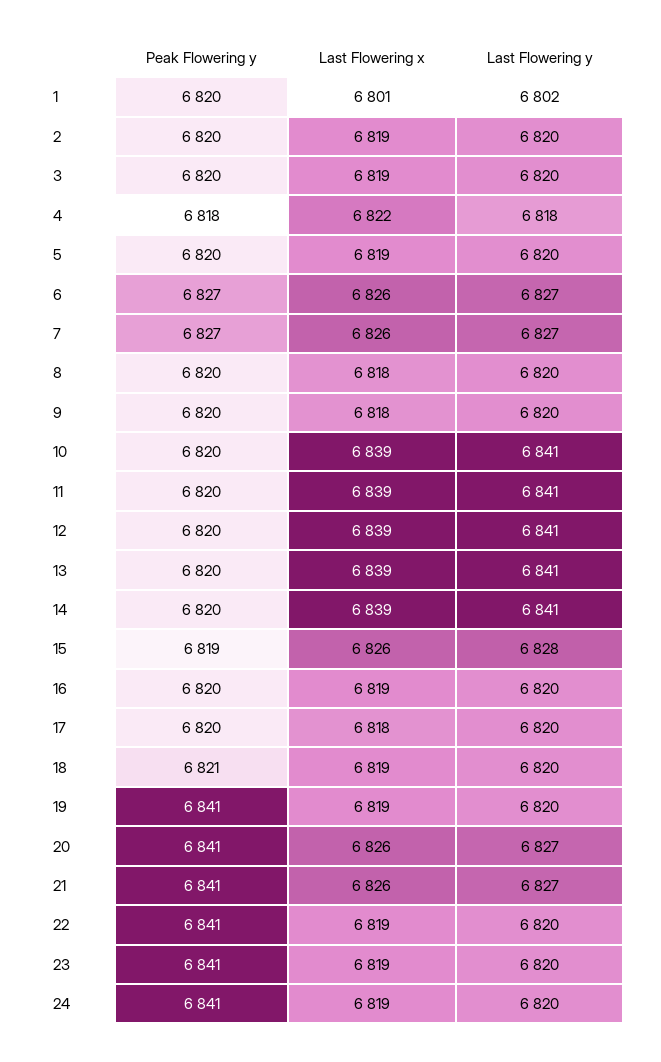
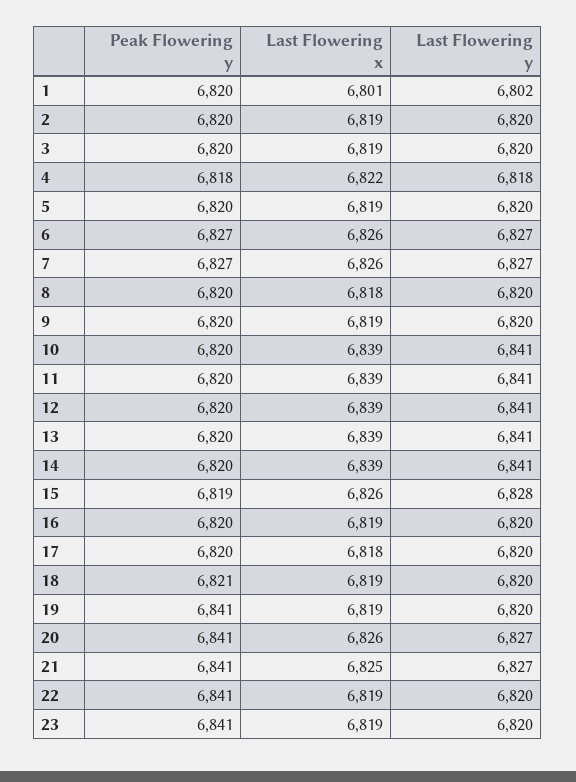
  {
    "Peak Flowering y": {
      "1": 6820,
      "2": 6820,
      "3": 6820,
      "4": 6818,
      "5": 6820,
      "6": 6827,
      "7": 6827,
      "8": 6820,
      "9": 6820,
      "10": 6820,
      "11": 6820,
      "12": 6820,
      "13": 6820,
      "14": 6820,
      "15": 6819,
      "16": 6820,
      "17": 6820,
      "18": 6821,
      "19": 6841,
      "20": 6841,
      "21": 6841,
      "22": 6841,
-     "23": 6841,
+     "23": 6841
-     "24": 6841
    },
    "Last Flowering x": {
      "1": 6801,
      "2": 6819,
      "3": 6819,
      "4": 6822,
      "5": 6819,
      "6": 6826,
      "7": 6826,
      "8": 6818,
-     "9": 6818,
+     "9": 6819,
      "10": 6839,
      "11": 6839,
      "12": 6839,
      "13": 6839,
      "14": 6839,
      "15": 6826,
      "16": 6819,
      "17": 6818,
      "18": 6819,
      "19": 6819,
      "20": 6826,
-     "21": 6826,
+     "21": 6825,
      "22": 6819,
-     "23": 6819,
+     "23": 6819
-     "24": 6819
    },
    "Last Flowering y": {
      "1": 6802,
      "2": 6820,
      "3": 6820,
      "4": 6818,
      "5": 6820,
      "6": 6827,
      "7": 6827,
      "8": 6820,
      "9": 6820,
      "10": 6841,
      "11": 6841,
      "12": 6841,
      "13": 6841,
      "14": 6841,
      "15": 6828,
      "16": 6820,
      "17": 6820,
      "18": 6820,
      "19": 6820,
      "20": 6827,
      "21": 6827,
      "22": 6820,
-     "23": 6820,
+     "23": 6820
-     "24": 6820
    }
  }

